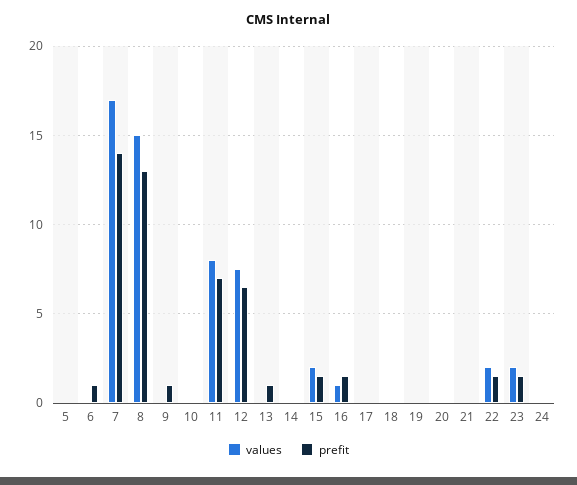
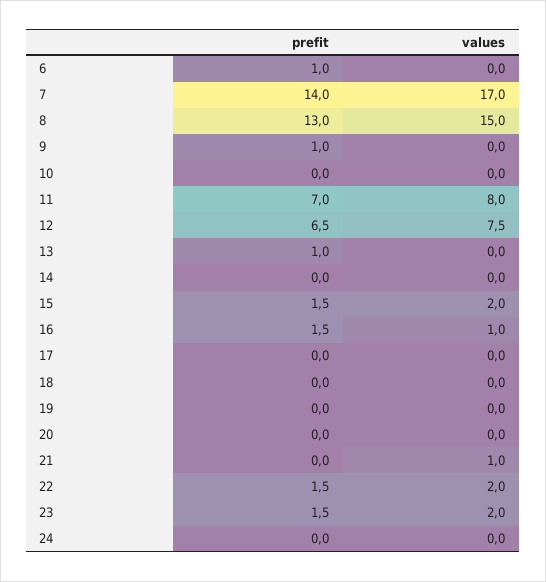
  {
    "values": {
-     "5": 0,
      "6": 0,
      "7": 17,
      "8": 15,
      "9": 0,
      "10": 0,
      "11": 8,
      "12": 7.5,
      "13": 0,
      "14": 0,
      "15": 2,
      "16": 1,
      "17": 0,
      "18": 0,
      "19": 0,
      "20": 0,
-     "21": 0,
+     "21": 1,
      "22": 2,
      "23": 2,
      "24": 0
    },
    "prefit": {
-     "5": 0,
      "6": 1,
      "7": 14,
      "8": 13,
      "9": 1,
      "10": 0,
      "11": 7,
      "12": 6.5,
      "13": 1,
      "14": 0,
      "15": 1.5,
      "16": 1.5,
      "17": 0,
      "18": 0,
      "19": 0,
      "20": 0,
      "21": 0,
      "22": 1.5,
      "23": 1.5,
      "24": 0
    }
  }

